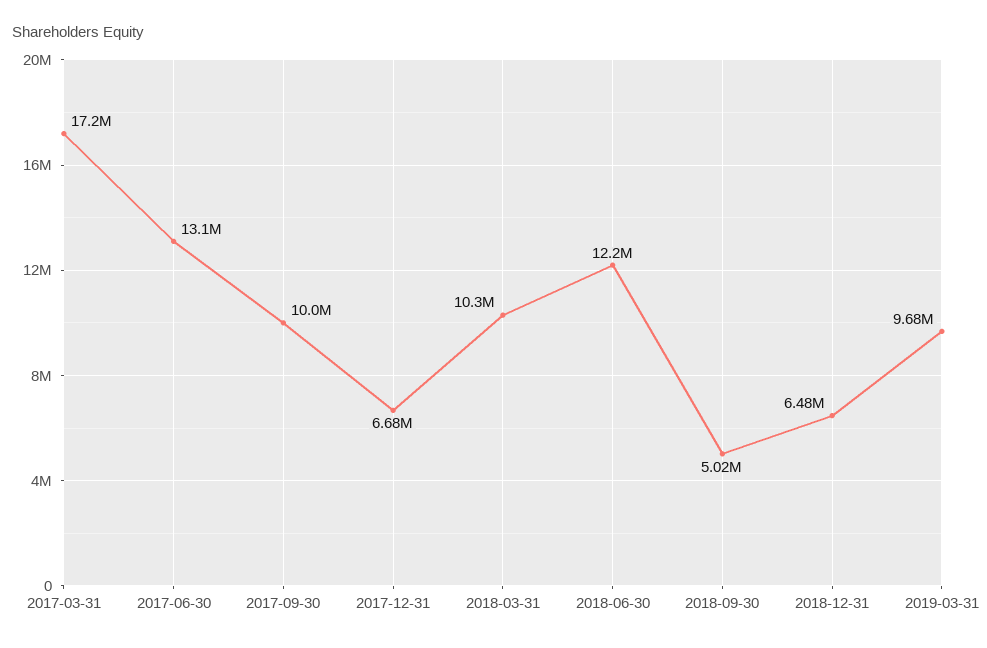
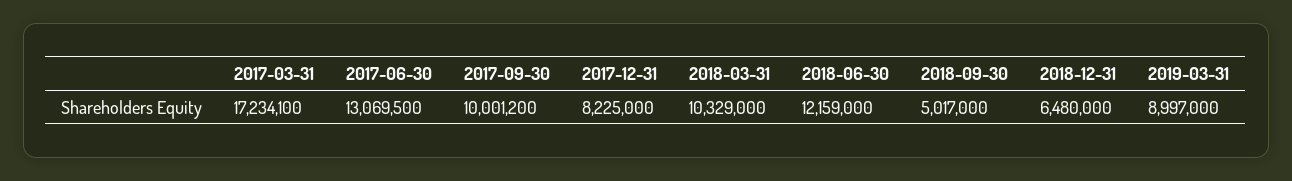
  {
    "2017-03-31": 17234100,
    "2017-06-30": 13069500,
    "2017-09-30": 10001200,
-   "2017-12-31": 6680000,
+   "2017-12-31": 8225000,
    "2018-03-31": 10329000,
    "2018-06-30": 12159000,
    "2018-09-30": 5017000,
    "2018-12-31": 6480000,
-   "2019-03-31": 9680000
+   "2019-03-31": 8997000
  }

